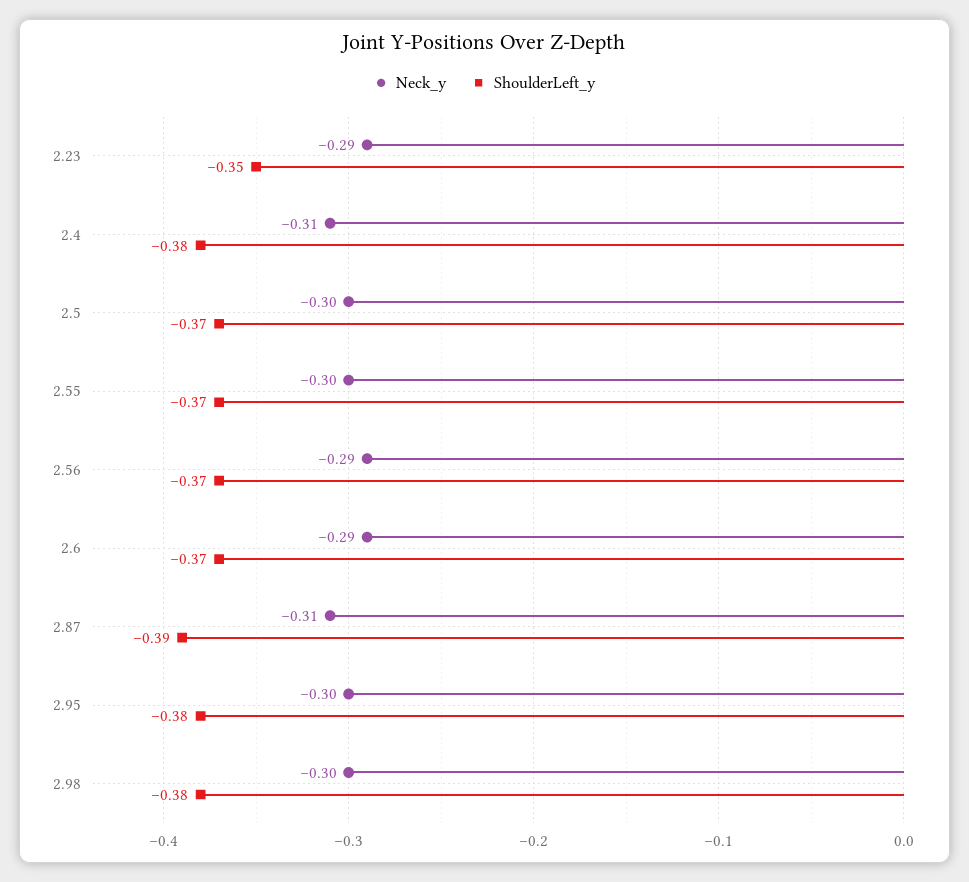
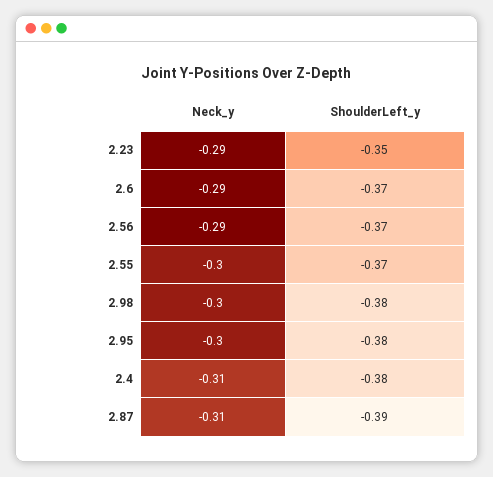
  {
    "Neck_y": {
      "2.23": -0.29,
      "2.4": -0.31,
-     "2.5": -0.3,
      "2.55": -0.3,
      "2.56": -0.29,
      "2.6": -0.29,
      "2.87": -0.31,
      "2.95": -0.3,
      "2.98": -0.3
    },
    "ShoulderLeft_y": {
      "2.23": -0.35,
      "2.4": -0.38,
-     "2.5": -0.37,
      "2.55": -0.37,
      "2.56": -0.37,
      "2.6": -0.37,
      "2.87": -0.39,
      "2.95": -0.38,
      "2.98": -0.38
    }
  }

